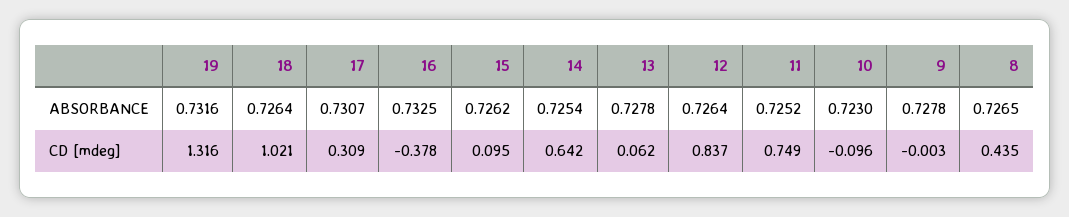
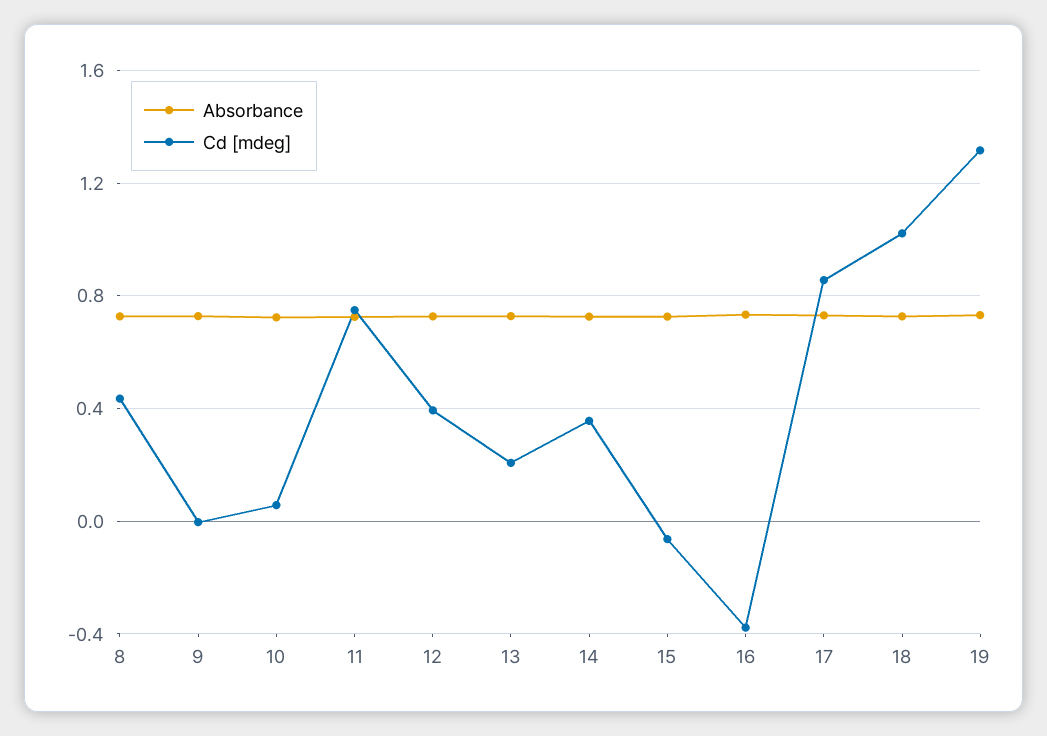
  {
    "ABSORBANCE": {
      "19": 0.7316,
      "18": 0.7264,
      "17": 0.7307,
      "16": 0.7325,
      "15": 0.7262,
      "14": 0.7254,
      "13": 0.7278,
      "12": 0.7264,
      "11": 0.7252,
      "10": 0.723,
      "9": 0.7278,
      "8": 0.7265
    },
    "CD [mdeg]": {
      "19": 1.316,
      "18": 1.021,
-     "17": 0.309,
+     "17": 0.85,
      "16": -0.378,
-     "15": 0.095,
+     "15": -0.05,
-     "14": 0.642,
+     "14": 0.35,
-     "13": 0.062,
+     "13": 0.2,
-     "12": 0.837,
+     "12": 0.4,
      "11": 0.749,
-     "10": -0.096,
+     "10": 0.05,
      "9": -0.003,
      "8": 0.435
    }
  }

